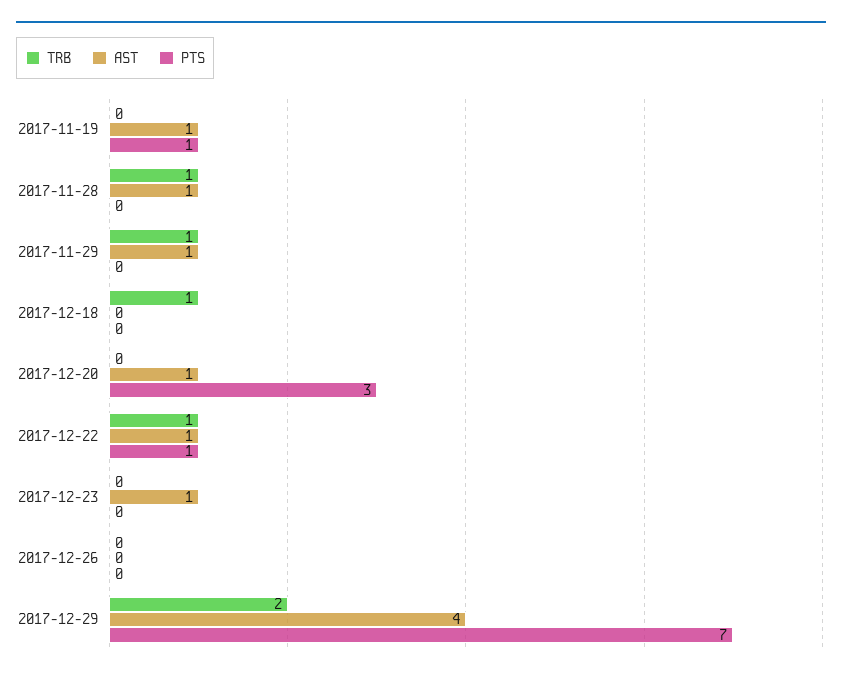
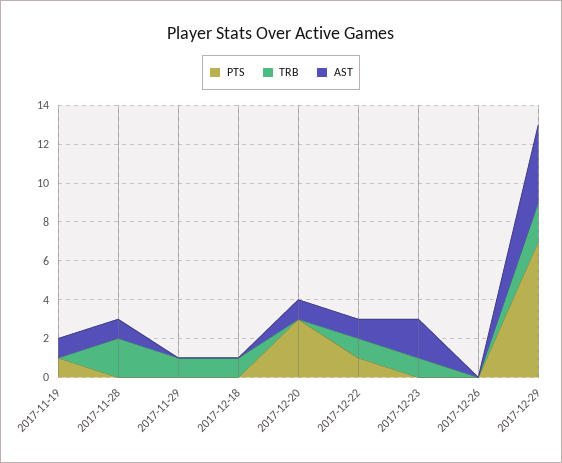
  {
    "TRB": {
      "2017-11-19": 0,
-     "2017-11-28": 1,
+     "2017-11-28": 2,
      "2017-11-29": 1,
      "2017-12-18": 1,
      "2017-12-20": 0,
      "2017-12-22": 1,
-     "2017-12-23": 0,
+     "2017-12-23": 1,
      "2017-12-26": 0,
      "2017-12-29": 2
    },
    "AST": {
      "2017-11-19": 1,
      "2017-11-28": 1,
-     "2017-11-29": 1,
+     "2017-11-29": 0,
      "2017-12-18": 0,
      "2017-12-20": 1,
      "2017-12-22": 1,
-     "2017-12-23": 1,
+     "2017-12-23": 2,
      "2017-12-26": 0,
      "2017-12-29": 4
    },
    "PTS": {
      "2017-11-19": 1,
      "2017-11-28": 0,
      "2017-11-29": 0,
      "2017-12-18": 0,
      "2017-12-20": 3,
      "2017-12-22": 1,
      "2017-12-23": 0,
      "2017-12-26": 0,
      "2017-12-29": 7
    }
  }

